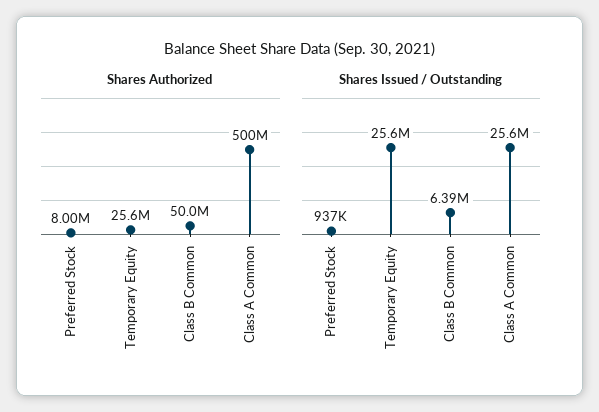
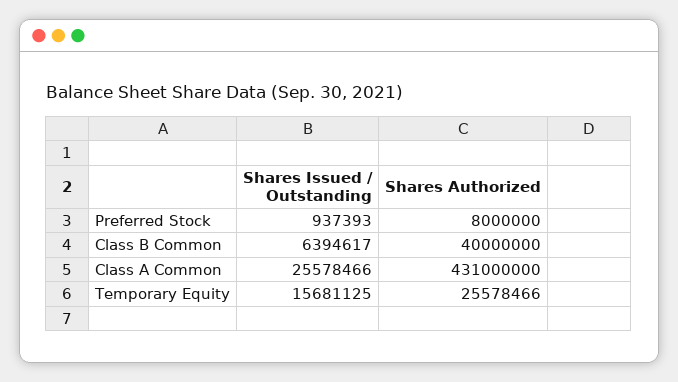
  {
    "Shares Authorized": {
      "Preferred Stock": 8000000,
      "Temporary Equity": 25578466,
-     "Class B Common": 50000000,
+     "Class B Common": 40000000,
-     "Class A Common": 500000000
+     "Class A Common": 431000000
    },
    "Shares Issued / Outstanding": {
      "Preferred Stock": 937393,
-     "Temporary Equity": 25600000,
+     "Temporary Equity": 15681125,
      "Class B Common": 6394617,
      "Class A Common": 25578466
    }
  }

